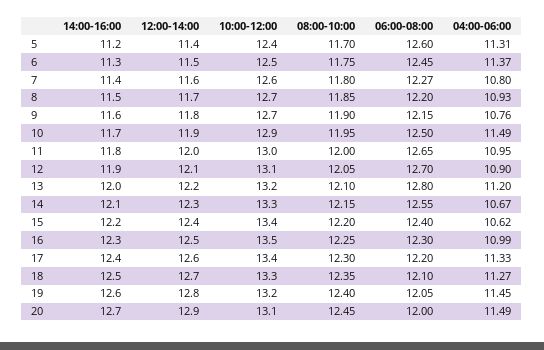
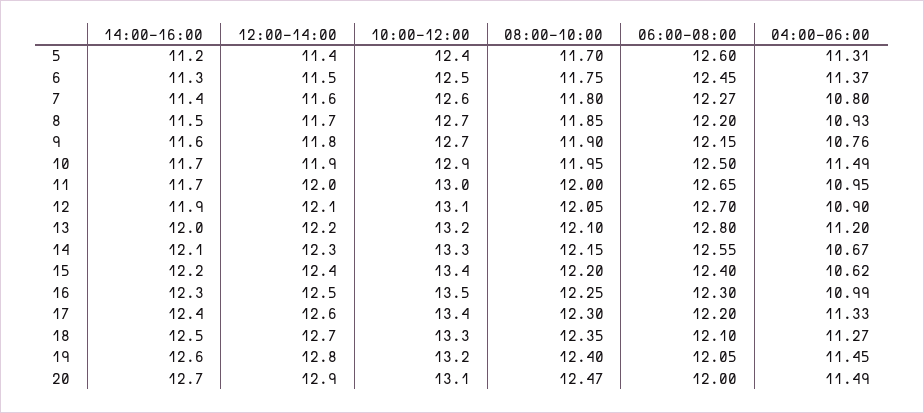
  {
    "14:00-16:00": {
      "5": 11.2,
      "6": 11.3,
      "7": 11.4,
      "8": 11.5,
      "9": 11.6,
      "10": 11.7,
-     "11": 11.8,
+     "11": 11.7,
      "12": 11.9,
      "13": 12,
      "14": 12.1,
      "15": 12.2,
      "16": 12.3,
      "17": 12.4,
      "18": 12.5,
      "19": 12.6,
      "20": 12.7
    },
    "12:00-14:00": {
      "5": 11.4,
      "6": 11.5,
      "7": 11.6,
      "8": 11.7,
      "9": 11.8,
      "10": 11.9,
      "11": 12,
      "12": 12.1,
      "13": 12.2,
      "14": 12.3,
      "15": 12.4,
      "16": 12.5,
      "17": 12.6,
      "18": 12.7,
      "19": 12.8,
      "20": 12.9
    },
    "10:00-12:00": {
      "5": 12.4,
      "6": 12.5,
      "7": 12.6,
      "8": 12.7,
      "9": 12.7,
      "10": 12.9,
      "11": 13,
      "12": 13.1,
      "13": 13.2,
      "14": 13.3,
      "15": 13.4,
      "16": 13.5,
      "17": 13.4,
      "18": 13.3,
      "19": 13.2,
      "20": 13.1
    },
    "08:00-10:00": {
      "5": 11.7,
      "6": 11.75,
      "7": 11.8,
      "8": 11.85,
      "9": 11.9,
      "10": 11.95,
      "11": 12,
      "12": 12.05,
      "13": 12.1,
      "14": 12.15,
      "15": 12.2,
      "16": 12.25,
      "17": 12.3,
      "18": 12.35,
      "19": 12.4,
-     "20": 12.45
+     "20": 12.47
    },
    "06:00-08:00": {
      "5": 12.6,
      "6": 12.45,
      "7": 12.27,
      "8": 12.2,
      "9": 12.15,
      "10": 12.5,
      "11": 12.65,
      "12": 12.7,
      "13": 12.8,
      "14": 12.55,
      "15": 12.4,
      "16": 12.3,
      "17": 12.2,
      "18": 12.1,
      "19": 12.05,
      "20": 12
    },
    "04:00-06:00": {
      "5": 11.31,
      "6": 11.37,
      "7": 10.8,
      "8": 10.93,
      "9": 10.76,
      "10": 11.49,
      "11": 10.95,
      "12": 10.9,
      "13": 11.2,
      "14": 10.67,
      "15": 10.62,
      "16": 10.99,
      "17": 11.33,
      "18": 11.27,
      "19": 11.45,
      "20": 11.49
    }
  }

